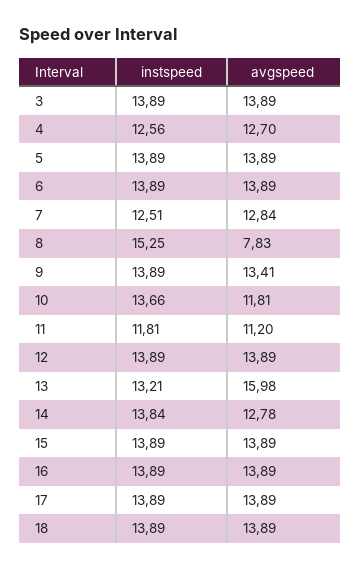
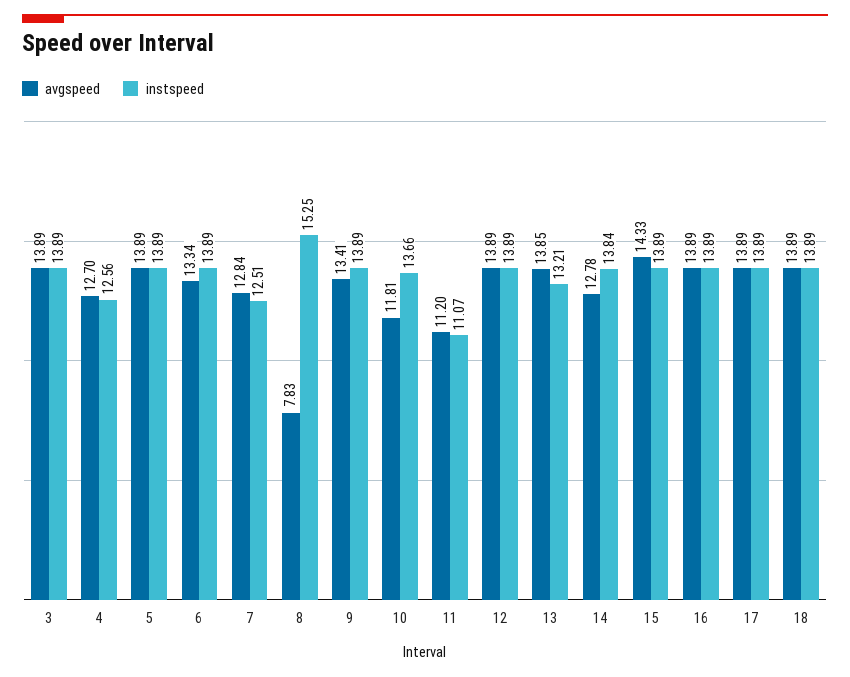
  {
    "instspeed": {
      "3": 13.89,
      "4": 12.56,
      "5": 13.89,
      "6": 13.89,
      "7": 12.51,
      "8": 15.25,
      "9": 13.89,
      "10": 13.66,
-     "11": 11.81,
+     "11": 11.07,
      "12": 13.89,
      "13": 13.21,
      "14": 13.84,
      "15": 13.89,
      "16": 13.89,
      "17": 13.89,
      "18": 13.89
    },
    "avgspeed": {
      "3": 13.89,
      "4": 12.7,
      "5": 13.89,
-     "6": 13.89,
+     "6": 13.34,
      "7": 12.84,
      "8": 7.83,
      "9": 13.41,
      "10": 11.81,
      "11": 11.2,
      "12": 13.89,
-     "13": 15.98,
+     "13": 13.85,
      "14": 12.78,
-     "15": 13.89,
+     "15": 14.33,
      "16": 13.89,
      "17": 13.89,
      "18": 13.89
    }
  }

